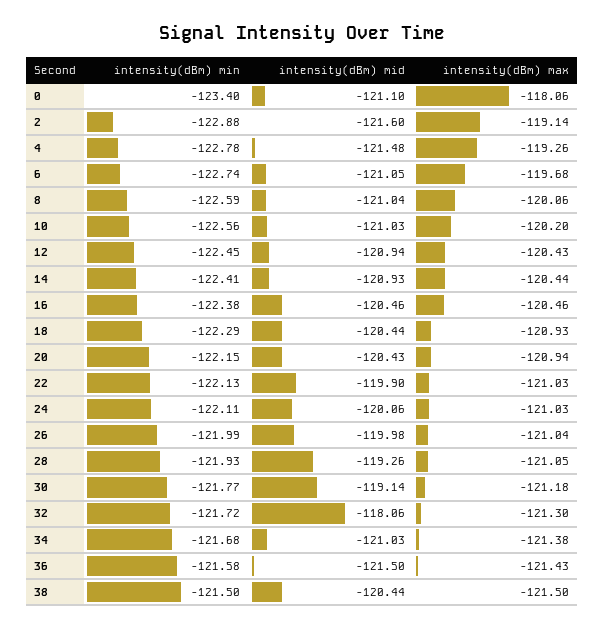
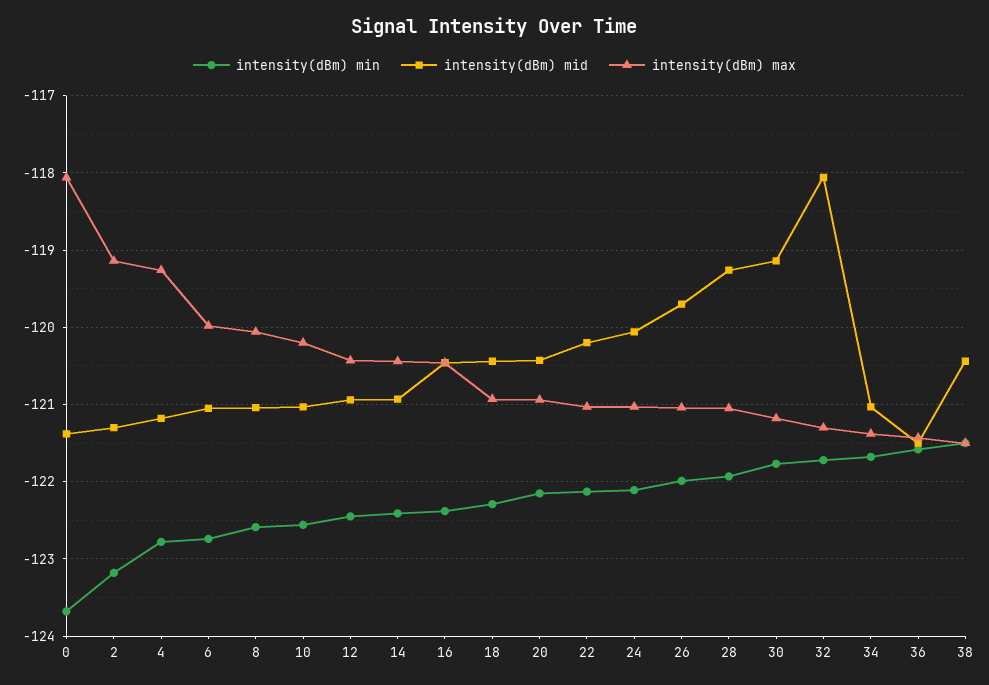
  {
    "intensity(dBm) min": {
-     "0": -123.4,
+     "0": -123.7,
-     "2": -122.88,
+     "2": -123.2,
      "4": -122.78,
      "6": -122.74,
      "8": -122.59,
      "10": -122.56,
      "12": -122.45,
      "14": -122.41,
      "16": -122.38,
      "18": -122.29,
      "20": -122.15,
      "22": -122.13,
      "24": -122.11,
      "26": -121.99,
      "28": -121.93,
      "30": -121.77,
      "32": -121.72,
      "34": -121.68,
      "36": -121.58,
      "38": -121.5
    },
    "intensity(dBm) mid": {
-     "0": -121.1,
+     "0": -121.4,
-     "2": -121.6,
+     "2": -121.3,
-     "4": -121.48,
+     "4": -121.2,
      "6": -121.05,
      "8": -121.04,
      "10": -121.03,
      "12": -120.94,
      "14": -120.93,
      "16": -120.46,
      "18": -120.44,
      "20": -120.43,
-     "22": -119.9,
+     "22": -120.2,
      "24": -120.06,
-     "26": -119.98,
+     "26": -119.7,
      "28": -119.26,
      "30": -119.14,
      "32": -118.06,
      "34": -121.03,
      "36": -121.5,
      "38": -120.44
    },
    "intensity(dBm) max": {
      "0": -118.06,
      "2": -119.14,
      "4": -119.26,
-     "6": -119.68,
+     "6": -120,
      "8": -120.06,
      "10": -120.2,
      "12": -120.43,
      "14": -120.44,
      "16": -120.46,
      "18": -120.93,
      "20": -120.94,
      "22": -121.03,
      "24": -121.03,
      "26": -121.04,
      "28": -121.05,
      "30": -121.18,
      "32": -121.3,
      "34": -121.38,
      "36": -121.43,
      "38": -121.5
    }
  }

